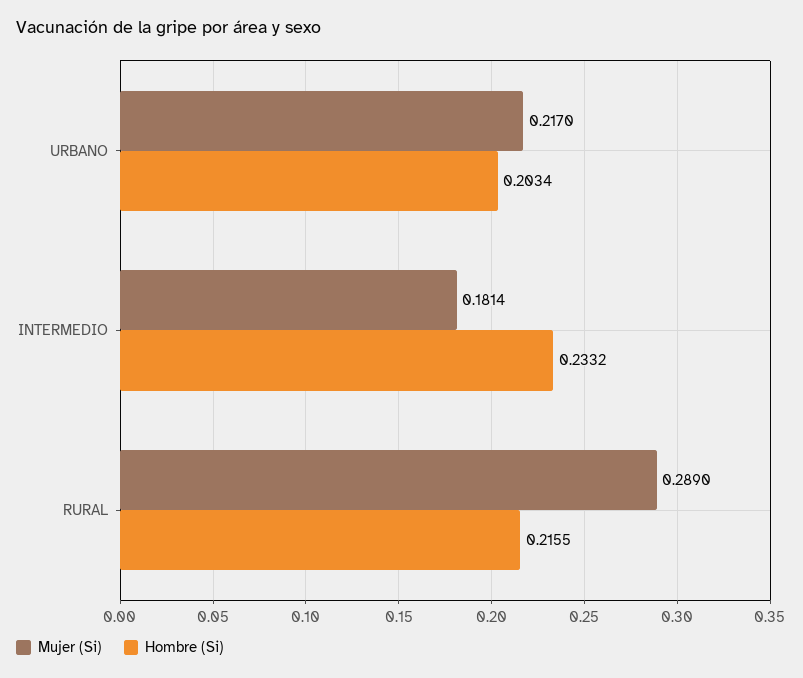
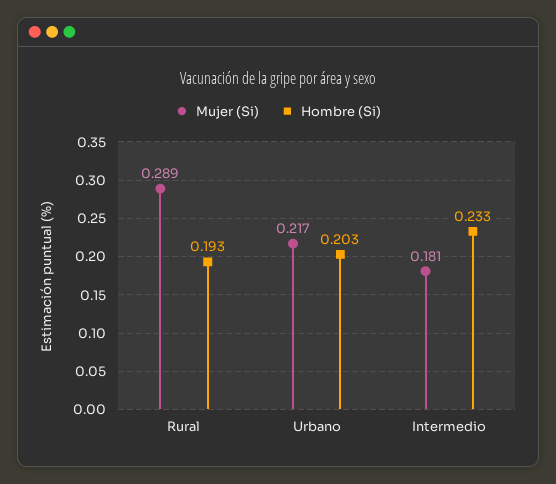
  {
    "Mujer (Si)": {
      "URBANO": 0.217,
      "INTERMEDIO": 0.1814,
      "RURAL": 0.289
    },
    "Hombre (Si)": {
      "URBANO": 0.2034,
      "INTERMEDIO": 0.2332,
-     "RURAL": 0.2155
+     "RURAL": 0.193
    }
  }

